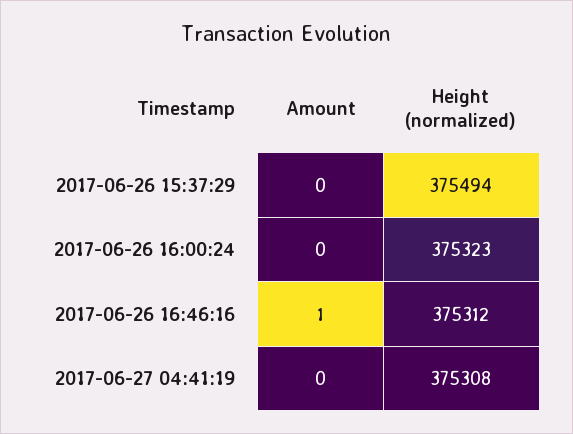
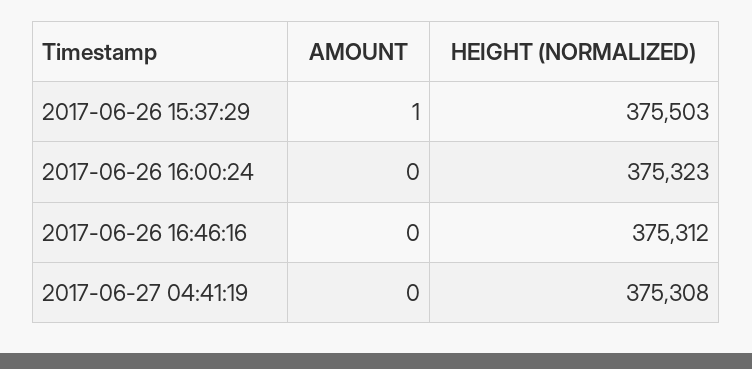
  {
    "Amount": {
-     "2017-06-26 15:37:29": 0,
+     "2017-06-26 15:37:29": 1,
      "2017-06-26 16:00:24": 0,
-     "2017-06-26 16:46:16": 1,
+     "2017-06-26 16:46:16": 0,
      "2017-06-27 04:41:19": 0
    },
    "Height (normalized)": {
-     "2017-06-26 15:37:29": 375494,
+     "2017-06-26 15:37:29": 375503,
      "2017-06-26 16:00:24": 375323,
      "2017-06-26 16:46:16": 375312,
      "2017-06-27 04:41:19": 375308
    }
  }

